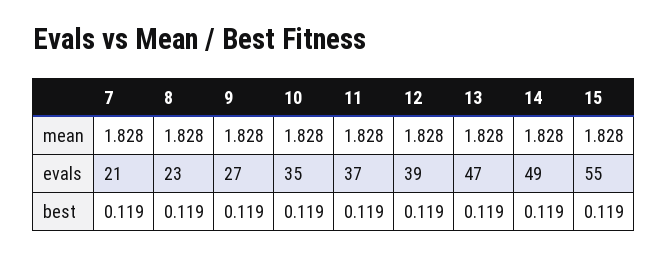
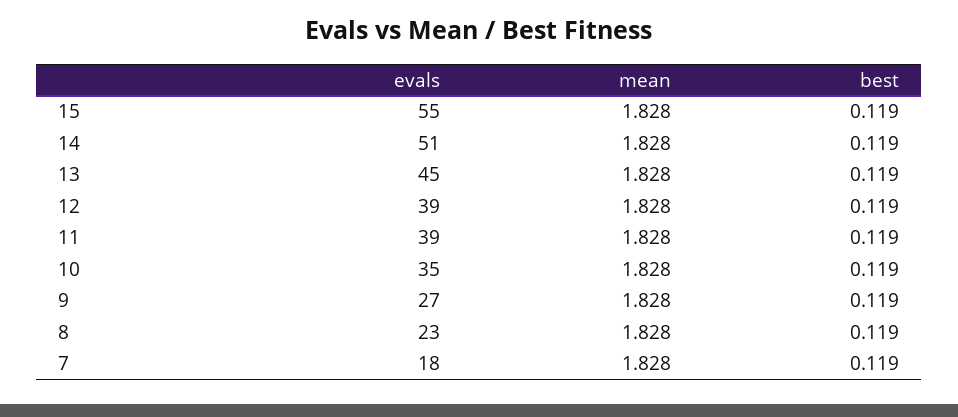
  {
    "7": {
      "mean": 1.828,
-     "evals": 21,
+     "evals": 18,
      "best": 0.119
    },
    "8": {
      "mean": 1.828,
      "evals": 23,
      "best": 0.119
    },
    "9": {
      "mean": 1.828,
      "evals": 27,
      "best": 0.119
    },
    "10": {
      "mean": 1.828,
      "evals": 35,
      "best": 0.119
    },
    "11": {
      "mean": 1.828,
-     "evals": 37,
+     "evals": 39,
      "best": 0.119
    },
    "12": {
      "mean": 1.828,
      "evals": 39,
      "best": 0.119
    },
    "13": {
      "mean": 1.828,
-     "evals": 47,
+     "evals": 45,
      "best": 0.119
    },
    "14": {
      "mean": 1.828,
-     "evals": 49,
+     "evals": 51,
      "best": 0.119
    },
    "15": {
      "mean": 1.828,
      "evals": 55,
      "best": 0.119
    }
  }

